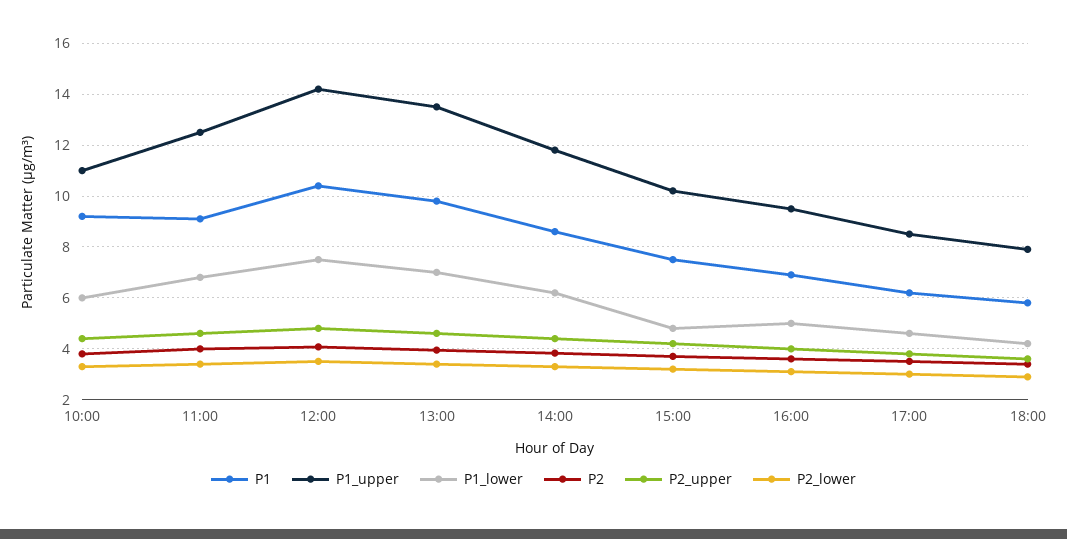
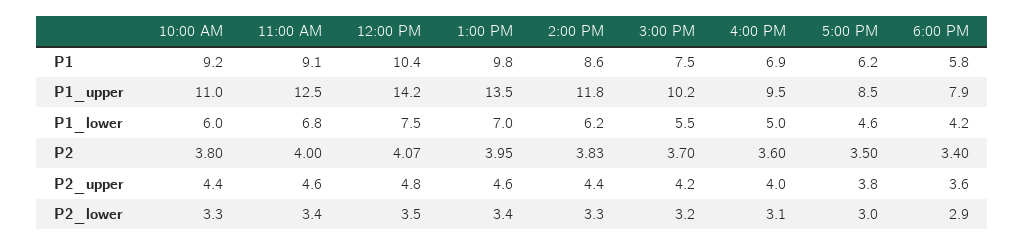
  {
    "P1": {
      "10:00": 9.2,
      "11:00": 9.1,
      "12:00": 10.4,
      "13:00": 9.8,
      "14:00": 8.6,
      "15:00": 7.5,
      "16:00": 6.9,
      "17:00": 6.2,
      "18:00": 5.8
    },
    "P1_upper": {
      "10:00": 11,
      "11:00": 12.5,
      "12:00": 14.2,
      "13:00": 13.5,
      "14:00": 11.8,
      "15:00": 10.2,
      "16:00": 9.5,
      "17:00": 8.5,
      "18:00": 7.9
    },
    "P1_lower": {
      "10:00": 6,
      "11:00": 6.8,
      "12:00": 7.5,
      "13:00": 7,
      "14:00": 6.2,
-     "15:00": 4.75,
+     "15:00": 5.5,
      "16:00": 5,
      "17:00": 4.6,
      "18:00": 4.2
    },
    "P2": {
      "10:00": 3.8,
      "11:00": 4,
      "12:00": 4.07,
      "13:00": 3.95,
      "14:00": 3.83,
      "15:00": 3.7,
      "16:00": 3.6,
      "17:00": 3.5,
      "18:00": 3.4
    },
    "P2_upper": {
      "10:00": 4.4,
      "11:00": 4.6,
      "12:00": 4.8,
      "13:00": 4.6,
      "14:00": 4.4,
      "15:00": 4.2,
      "16:00": 4,
      "17:00": 3.8,
      "18:00": 3.6
    },
    "P2_lower": {
      "10:00": 3.3,
      "11:00": 3.4,
      "12:00": 3.5,
      "13:00": 3.4,
      "14:00": 3.3,
      "15:00": 3.2,
      "16:00": 3.1,
      "17:00": 3,
      "18:00": 2.9
    }
  }

